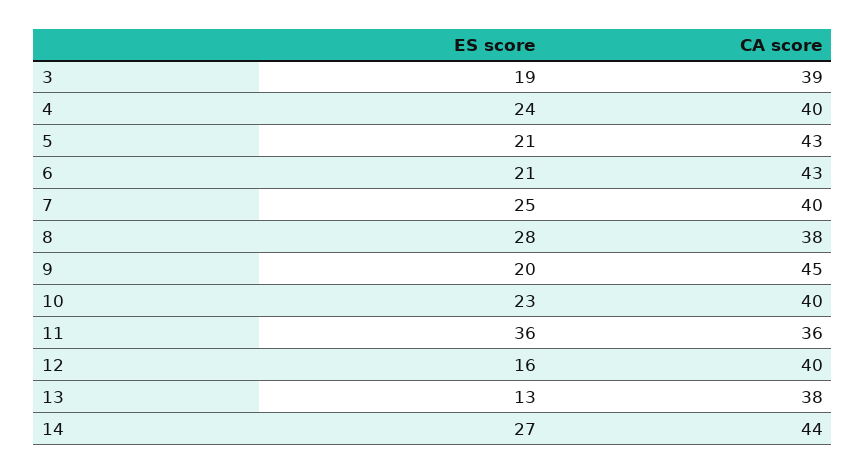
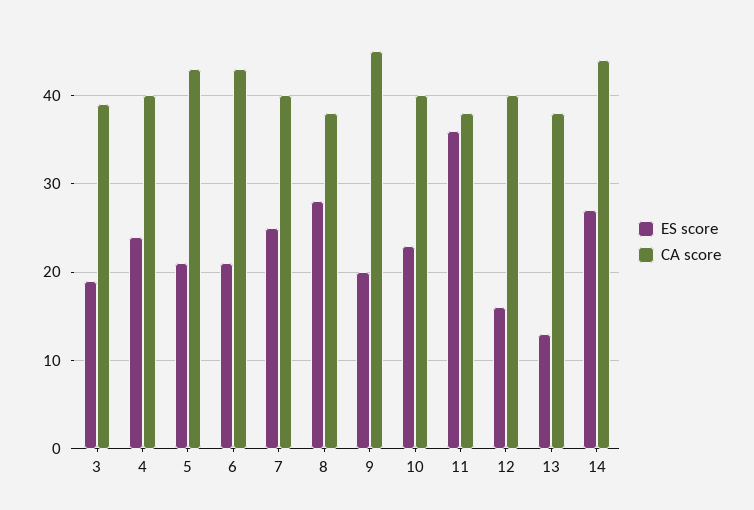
  {
    "ES score": {
      "3": 19,
      "4": 24,
      "5": 21,
      "6": 21,
      "7": 25,
      "8": 28,
      "9": 20,
      "10": 23,
      "11": 36,
      "12": 16,
      "13": 13,
      "14": 27
    },
    "CA score": {
      "3": 39,
      "4": 40,
      "5": 43,
      "6": 43,
      "7": 40,
      "8": 38,
      "9": 45,
      "10": 40,
-     "11": 36,
+     "11": 38,
      "12": 40,
      "13": 38,
      "14": 44
    }
  }

